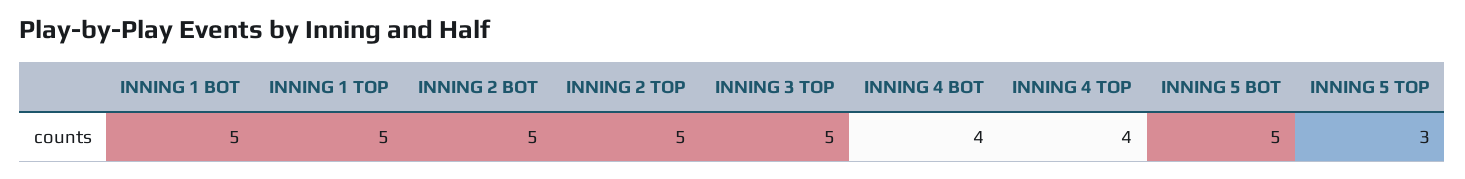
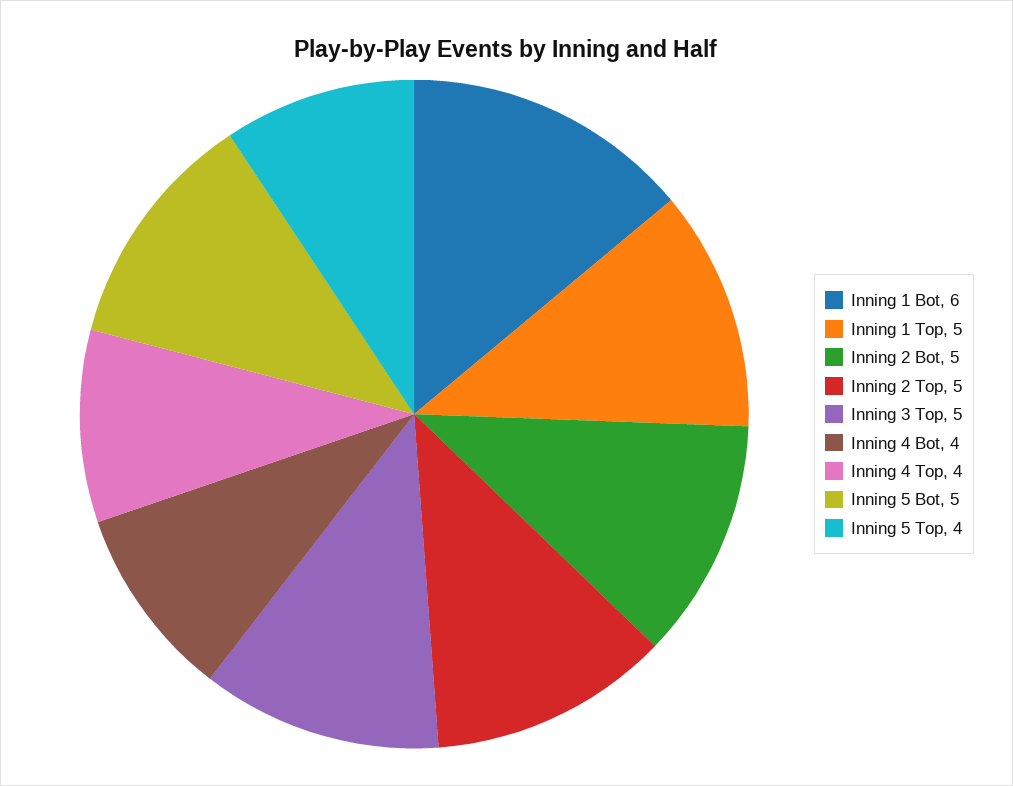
  {
-   "INNING 1 BOT": 5,
+   "INNING 1 BOT": 6,
    "INNING 1 TOP": 5,
    "INNING 2 BOT": 5,
    "INNING 2 TOP": 5,
    "INNING 3 TOP": 5,
    "INNING 4 BOT": 4,
    "INNING 4 TOP": 4,
    "INNING 5 BOT": 5,
-   "INNING 5 TOP": 3
+   "INNING 5 TOP": 4
  }

